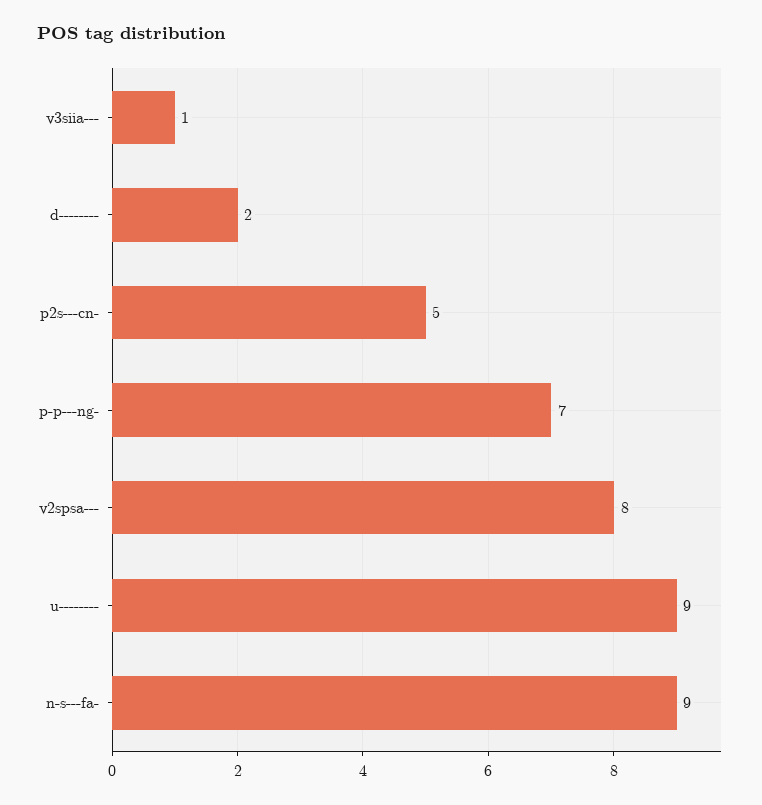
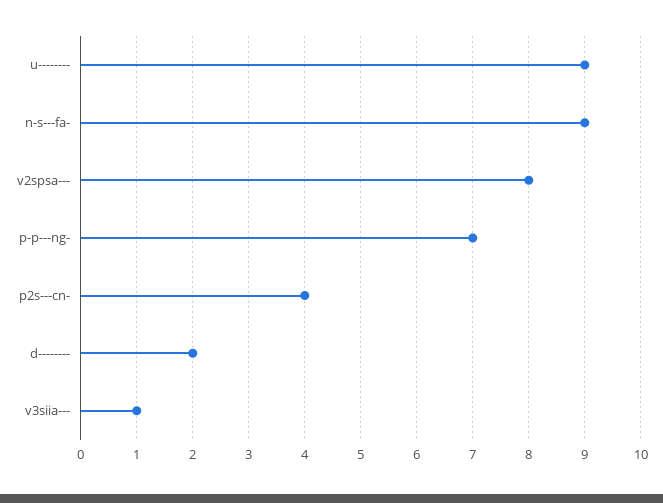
  {
    "v3siia---": 1,
    "d--------": 2,
-   "p2s---cn-": 5,
+   "p2s---cn-": 4,
    "p-p---ng-": 7,
    "v2spsa---": 8,
    "u--------": 9,
    "n-s---fa-": 9
  }

